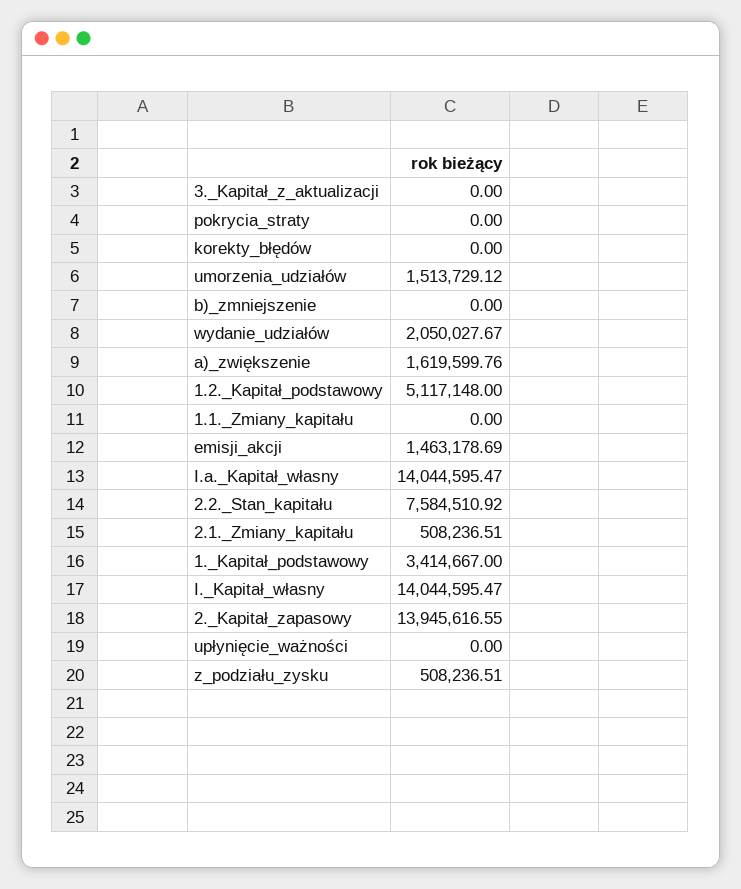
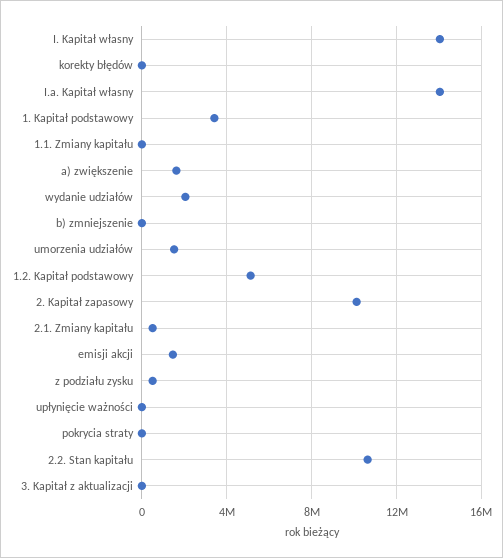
  {
    "3._Kapitał_z_aktualizacji": 0,
    "pokrycia_straty": 0,
    "korekty_błędów": 0,
    "umorzenia_udziałów": 1513729.12,
    "b)_zmniejszenie": 0,
    "wydanie_udziałów": 2050027.67,
    "a)_zwiększenie": 1619599.76,
    "1.2._Kapitał_podstawowy": 5117148,
    "1.1._Zmiany_kapitału": 0,
    "emisji_akcji": 1463178.69,
    "I.a._Kapitał_własny": 14044595.47,
-   "2.2._Stan_kapitału": 7584510.92,
+   "2.2._Stan_kapitału": 10500000,
    "2.1._Zmiany_kapitału": 508236.51,
    "1._Kapitał_podstawowy": 3414667,
    "I._Kapitał_własny": 14044595.47,
-   "2._Kapitał_zapasowy": 13945616.55,
+   "2._Kapitał_zapasowy": 10000000,
    "upłynięcie_ważności": 0,
    "z_podziału_zysku": 508236.51
  }

